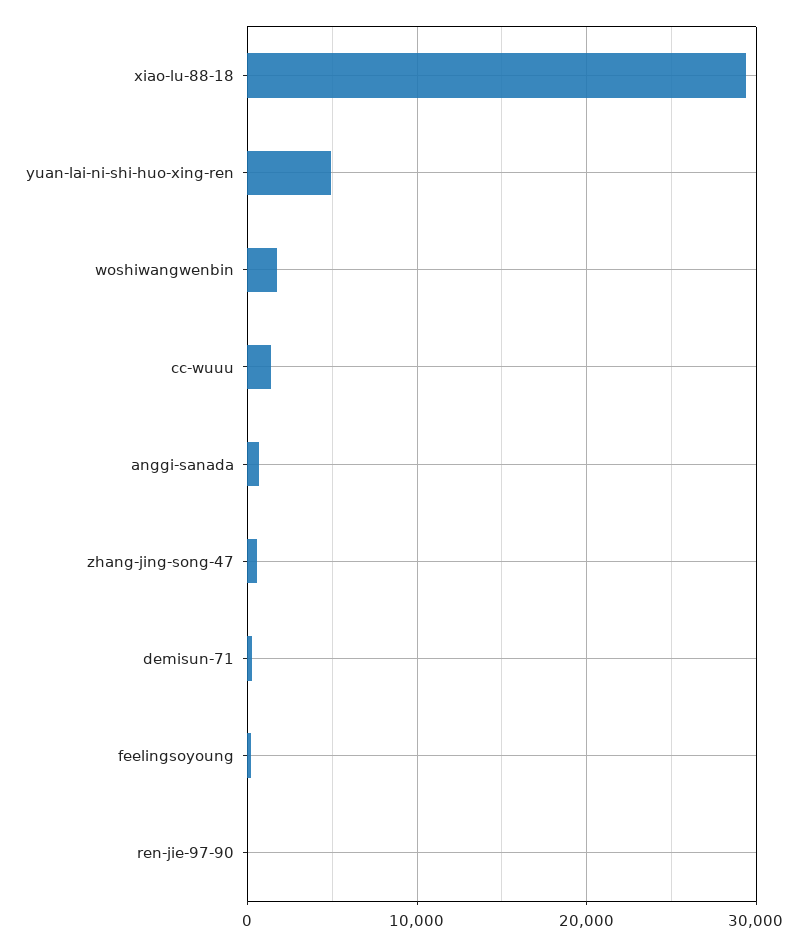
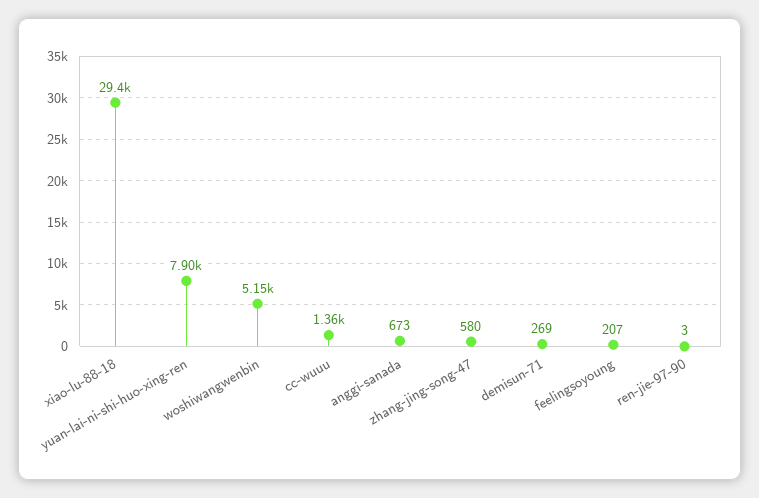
  {
    "xiao-lu-88-18": 29400,
-   "yuan-lai-ni-shi-huo-xing-ren": 5000,
+   "yuan-lai-ni-shi-huo-xing-ren": 7900,
-   "woshiwangwenbin": 2000,
+   "woshiwangwenbin": 5150,
    "cc-wuuu": 1360,
    "anggi-sanada": 673,
    "zhang-jing-song-47": 580,
    "demisun-71": 269,
    "feelingsoyoung": 207,
    "ren-jie-97-90": 3
  }

